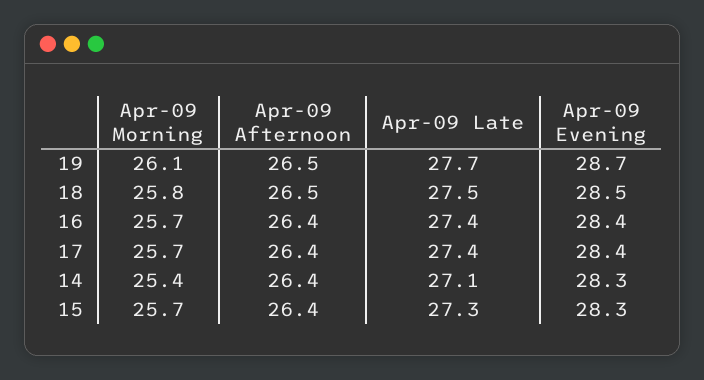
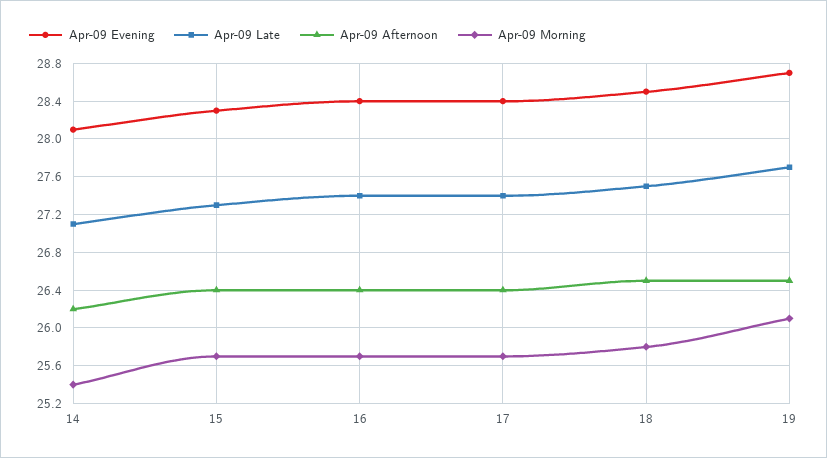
  {
    "Apr-09 Morning": {
      "19": 26.1,
      "18": 25.8,
      "16": 25.7,
      "17": 25.7,
      "14": 25.4,
      "15": 25.7
    },
    "Apr-09 Afternoon": {
      "19": 26.5,
      "18": 26.5,
      "16": 26.4,
      "17": 26.4,
-     "14": 26.4,
+     "14": 26.2,
      "15": 26.4
    },
    "Apr-09 Late": {
      "19": 27.7,
      "18": 27.5,
      "16": 27.4,
      "17": 27.4,
      "14": 27.1,
      "15": 27.3
    },
    "Apr-09 Evening": {
      "19": 28.7,
      "18": 28.5,
      "16": 28.4,
      "17": 28.4,
-     "14": 28.3,
+     "14": 28.1,
      "15": 28.3
    }
  }

